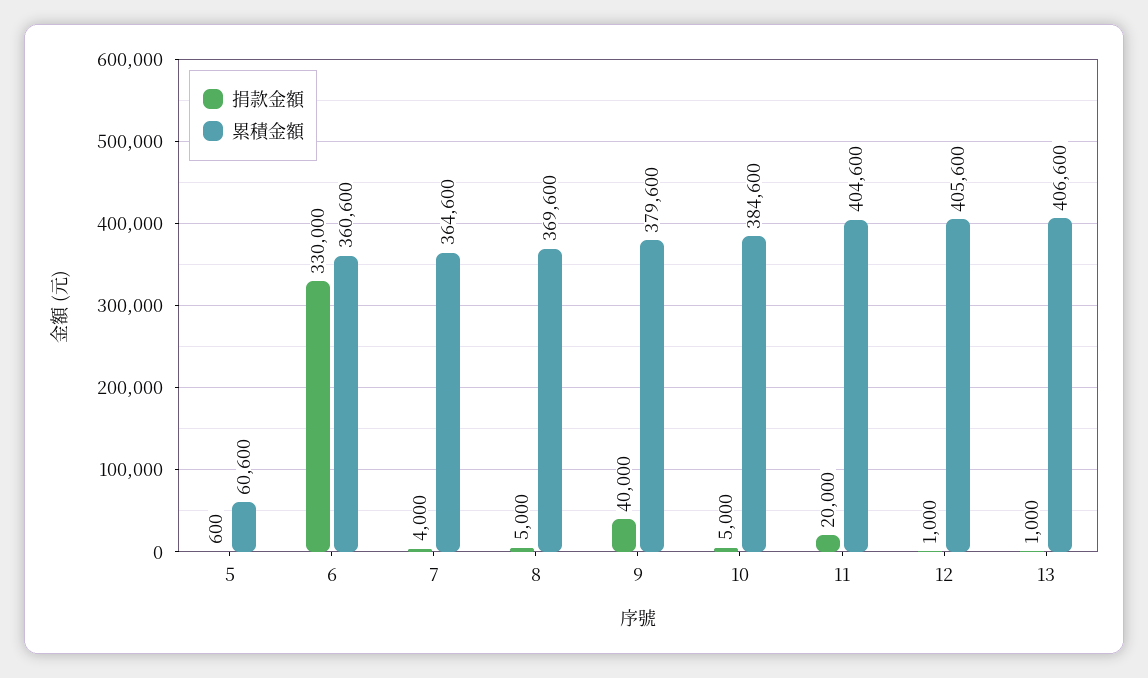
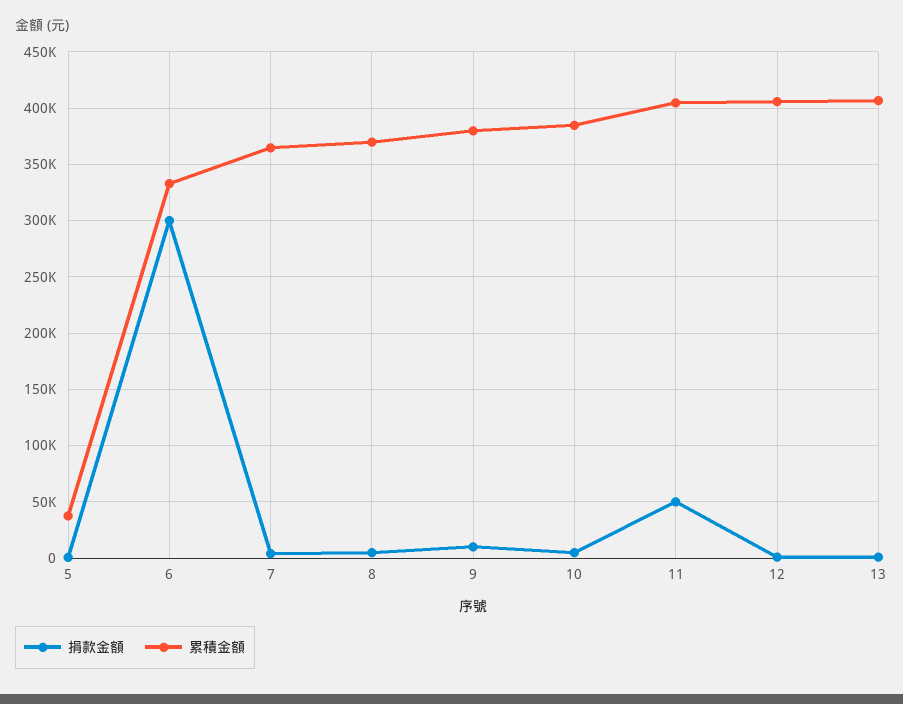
  {
    "捐款金額": {
      "5": 600,
-     "6": 330000,
+     "6": 300000,
      "7": 4000,
      "8": 5000,
-     "9": 40000,
+     "9": 10000,
      "10": 5000,
-     "11": 20000,
+     "11": 50000,
      "12": 1000,
      "13": 1000
    },
    "累積金額": {
-     "5": 60600,
+     "5": 40000,
-     "6": 360600,
+     "6": 330000,
      "7": 364600,
      "8": 369600,
      "9": 379600,
      "10": 384600,
      "11": 404600,
      "12": 405600,
      "13": 406600
    }
  }

